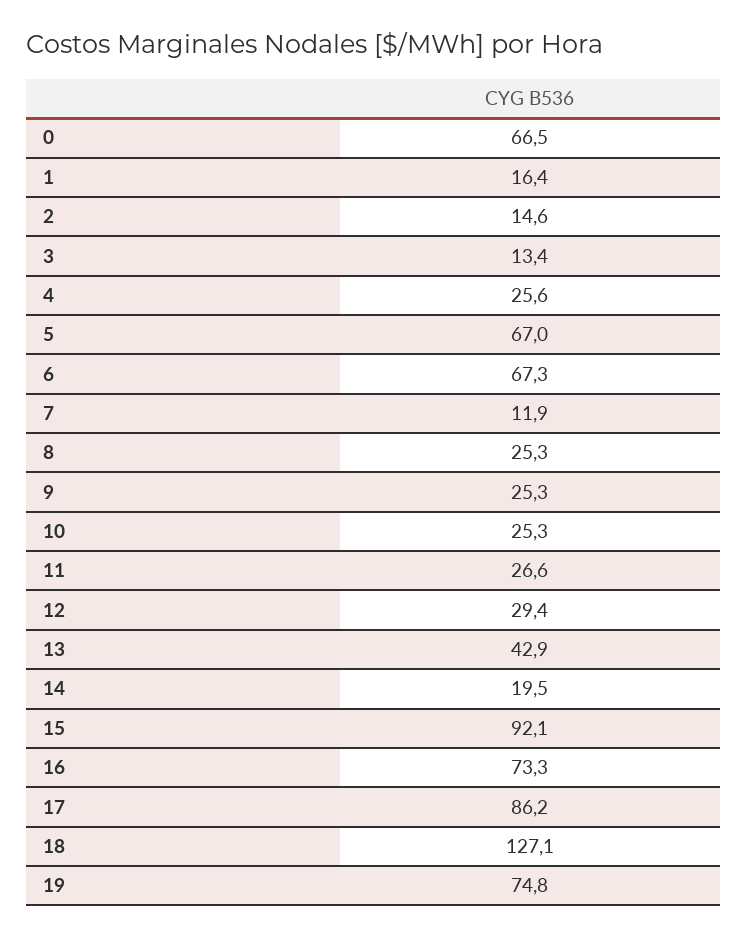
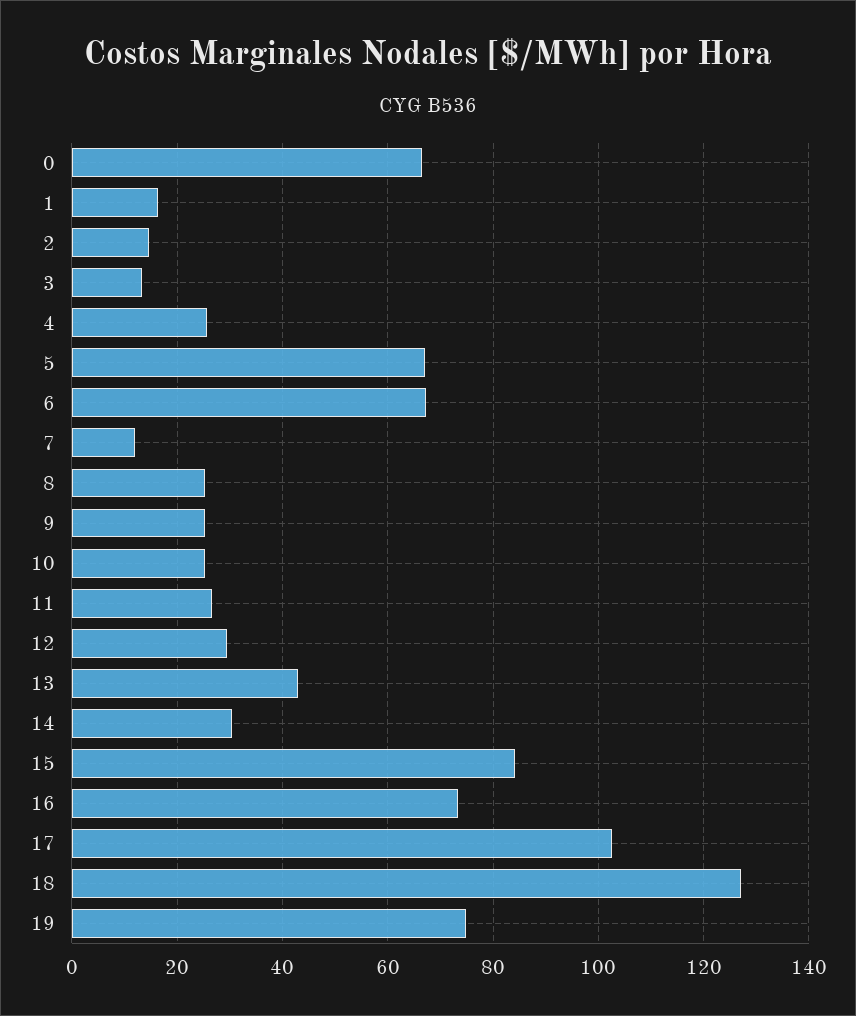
  {
    "0": 66.5,
    "1": 16.4,
    "2": 14.6,
    "3": 13.4,
    "4": 25.6,
    "5": 67,
    "6": 67.3,
    "7": 11.9,
    "8": 25.3,
    "9": 25.3,
    "10": 25.3,
    "11": 26.6,
    "12": 29.4,
    "13": 42.9,
-   "14": 19.5,
+   "14": 30,
-   "15": 92.1,
+   "15": 84,
    "16": 73.3,
-   "17": 86.2,
+   "17": 102,
    "18": 127.1,
    "19": 74.8
  }

